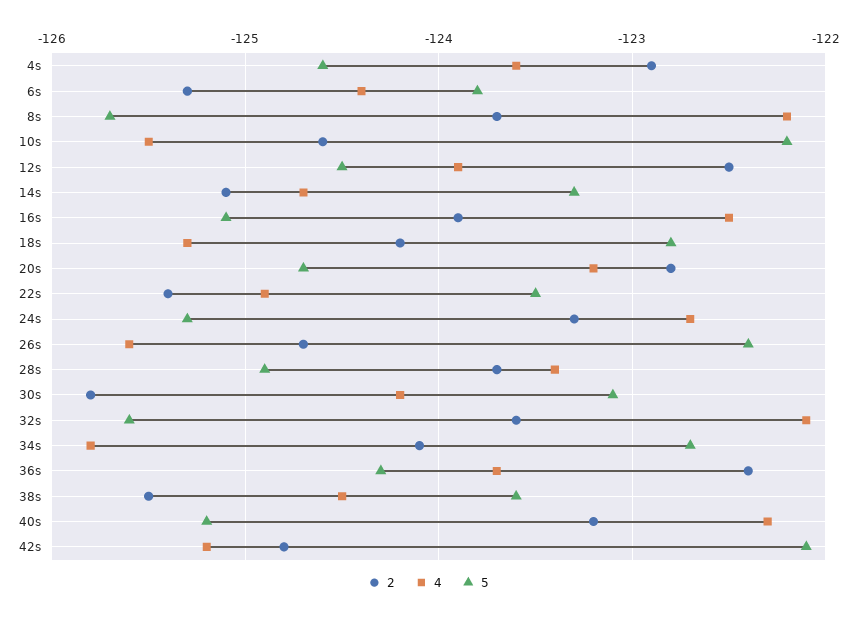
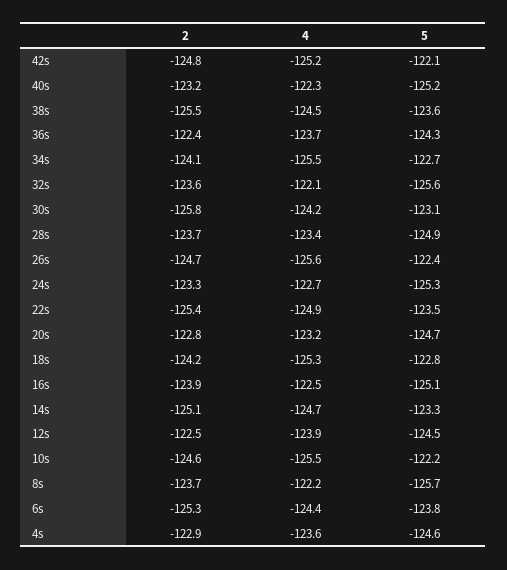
  {
    "2": {
      "4s": -122.9,
      "6s": -125.3,
      "8s": -123.7,
      "10s": -124.6,
      "12s": -122.5,
      "14s": -125.1,
      "16s": -123.9,
      "18s": -124.2,
      "20s": -122.8,
      "22s": -125.4,
      "24s": -123.3,
      "26s": -124.7,
      "28s": -123.7,
      "30s": -125.8,
      "32s": -123.6,
      "34s": -124.1,
      "36s": -122.4,
      "38s": -125.5,
      "40s": -123.2,
      "42s": -124.8
    },
    "4": {
      "4s": -123.6,
      "6s": -124.4,
      "8s": -122.2,
      "10s": -125.5,
      "12s": -123.9,
      "14s": -124.7,
      "16s": -122.5,
      "18s": -125.3,
      "20s": -123.2,
      "22s": -124.9,
      "24s": -122.7,
      "26s": -125.6,
      "28s": -123.4,
      "30s": -124.2,
      "32s": -122.1,
-     "34s": -125.8,
+     "34s": -125.5,
      "36s": -123.7,
      "38s": -124.5,
      "40s": -122.3,
      "42s": -125.2
    },
    "5": {
      "4s": -124.6,
      "6s": -123.8,
      "8s": -125.7,
      "10s": -122.2,
      "12s": -124.5,
      "14s": -123.3,
      "16s": -125.1,
      "18s": -122.8,
      "20s": -124.7,
      "22s": -123.5,
      "24s": -125.3,
      "26s": -122.4,
      "28s": -124.9,
      "30s": -123.1,
      "32s": -125.6,
      "34s": -122.7,
      "36s": -124.3,
      "38s": -123.6,
      "40s": -125.2,
      "42s": -122.1
    }
  }

